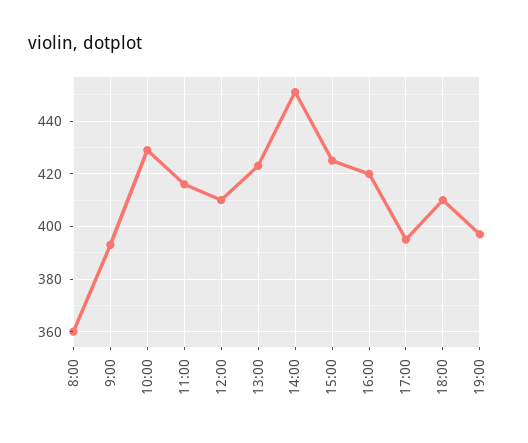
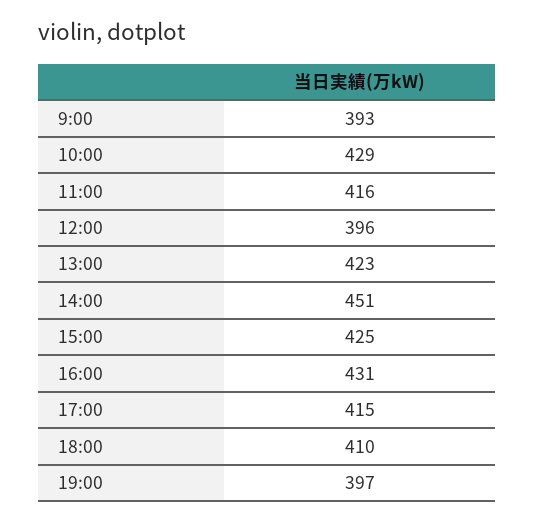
  {
-   "8:00": 360,
    "9:00": 393,
    "10:00": 429,
    "11:00": 416,
-   "12:00": 410,
+   "12:00": 396,
    "13:00": 423,
    "14:00": 451,
    "15:00": 425,
-   "16:00": 420,
+   "16:00": 431,
-   "17:00": 395,
+   "17:00": 415,
    "18:00": 410,
    "19:00": 397
  }

